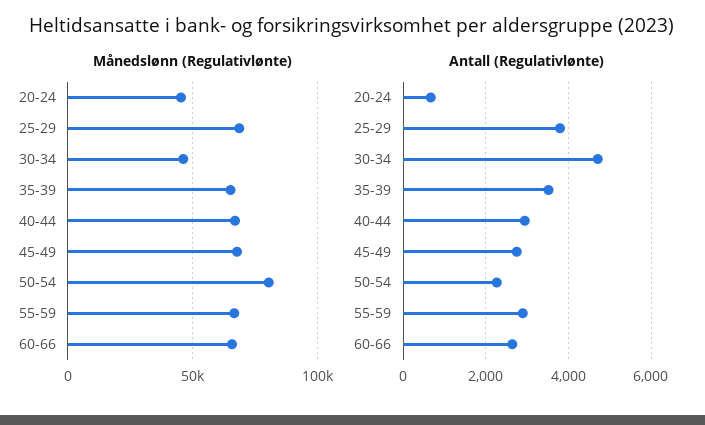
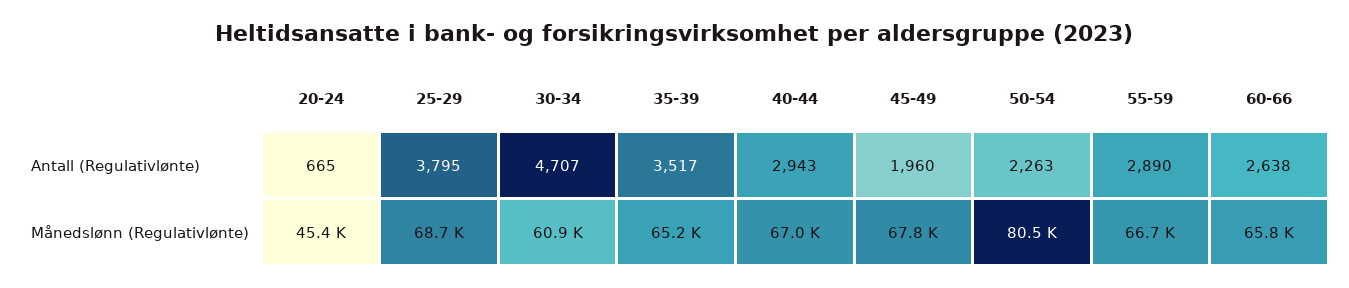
  {
    "Månedslønn (Regulativlønte)": {
      "20-24": 45400,
      "25-29": 68700,
-     "30-34": 45000,
+     "30-34": 60900,
      "35-39": 65200,
      "40-44": 67000,
      "45-49": 67800,
      "50-54": 80500,
      "55-59": 66700,
      "60-66": 65800
    },
    "Antall (Regulativlønte)": {
      "20-24": 665,
      "25-29": 3795,
      "30-34": 4707,
      "35-39": 3517,
      "40-44": 2943,
-     "45-49": 2800,
+     "45-49": 1960,
      "50-54": 2263,
      "55-59": 2890,
      "60-66": 2638
    }
  }

